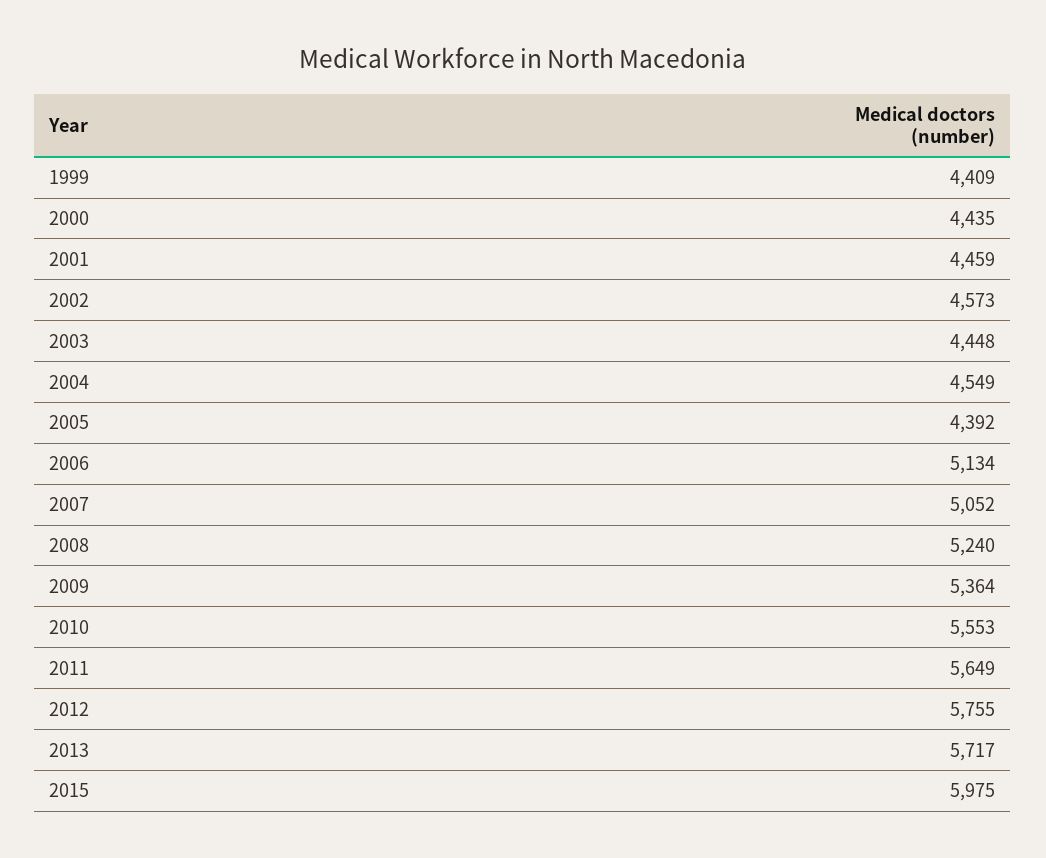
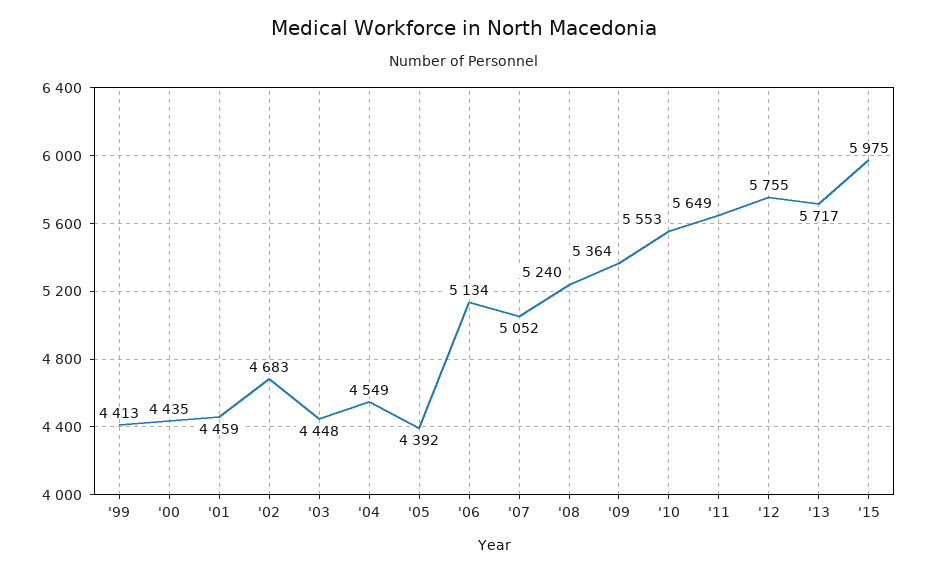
  {
-   "1999": 4409,
+   "1999": 4413,
    "2000": 4435,
    "2001": 4459,
-   "2002": 4573,
+   "2002": 4683,
    "2003": 4448,
    "2004": 4549,
    "2005": 4392,
    "2006": 5134,
    "2007": 5052,
    "2008": 5240,
    "2009": 5364,
    "2010": 5553,
    "2011": 5649,
    "2012": 5755,
    "2013": 5717,
    "2015": 5975
  }

